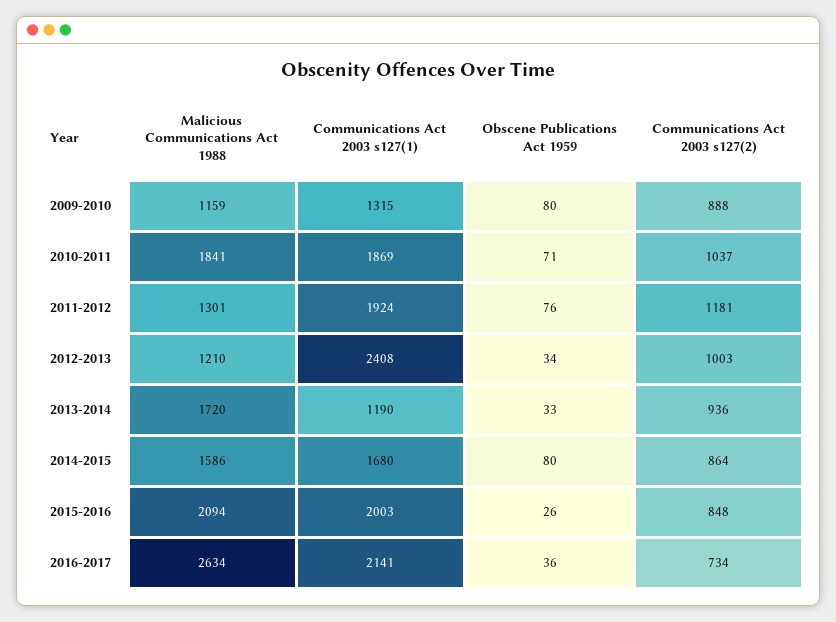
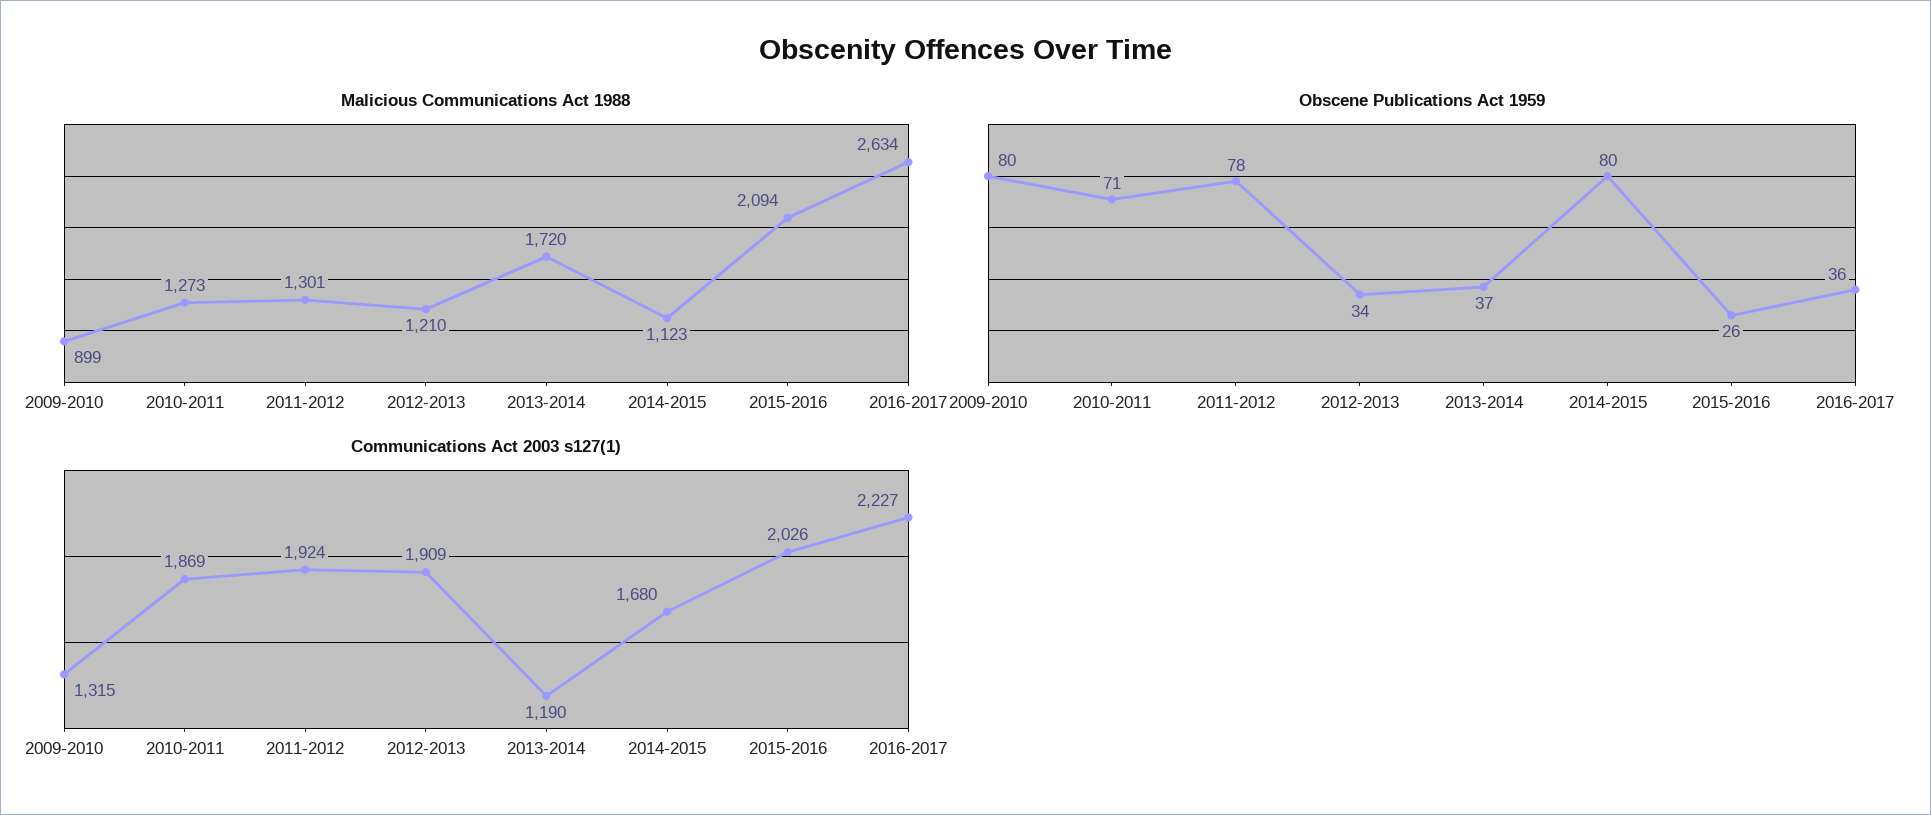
  {
    "Malicious Communications Act 1988": {
-     "2009-2010": 1159,
+     "2009-2010": 899,
-     "2010-2011": 1841,
+     "2010-2011": 1273,
      "2011-2012": 1301,
      "2012-2013": 1210,
      "2013-2014": 1720,
-     "2014-2015": 1586,
+     "2014-2015": 1123,
      "2015-2016": 2094,
      "2016-2017": 2634
    },
    "Communications Act 2003 s127(1)": {
      "2009-2010": 1315,
      "2010-2011": 1869,
      "2011-2012": 1924,
-     "2012-2013": 2408,
+     "2012-2013": 1909,
      "2013-2014": 1190,
      "2014-2015": 1680,
-     "2015-2016": 2003,
+     "2015-2016": 2026,
-     "2016-2017": 2141
+     "2016-2017": 2227
    },
    "Obscene Publications Act 1959": {
      "2009-2010": 80,
      "2010-2011": 71,
-     "2011-2012": 76,
+     "2011-2012": 78,
      "2012-2013": 34,
-     "2013-2014": 33,
+     "2013-2014": 37,
      "2014-2015": 80,
      "2015-2016": 26,
      "2016-2017": 36
-   },
+   }
-   "Communications Act 2003 s127(2)": {
-     "2009-2010": 888,
-     "2010-2011": 1037,
-     "2011-2012": 1181,
-     "2012-2013": 1003,
-     "2013-2014": 936,
-     "2014-2015": 864,
-     "2015-2016": 848,
-     "2016-2017": 734
-   }
  }

